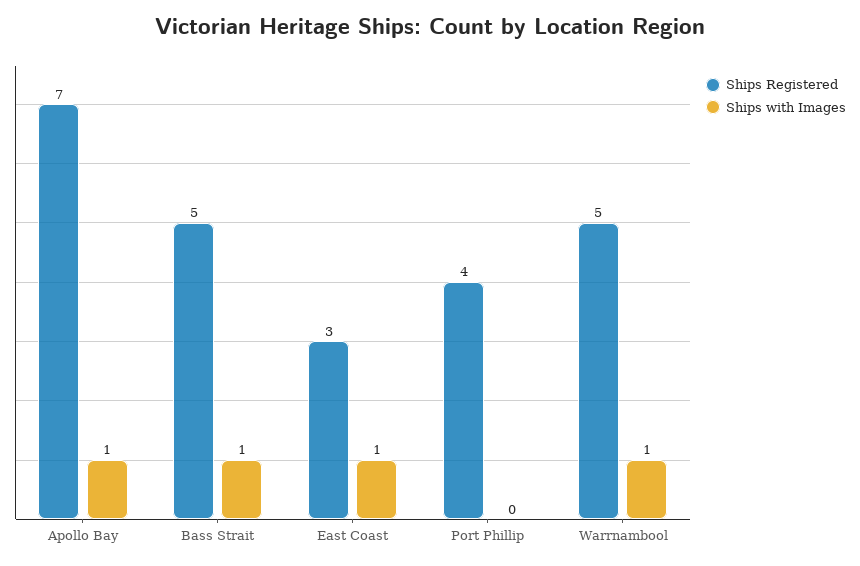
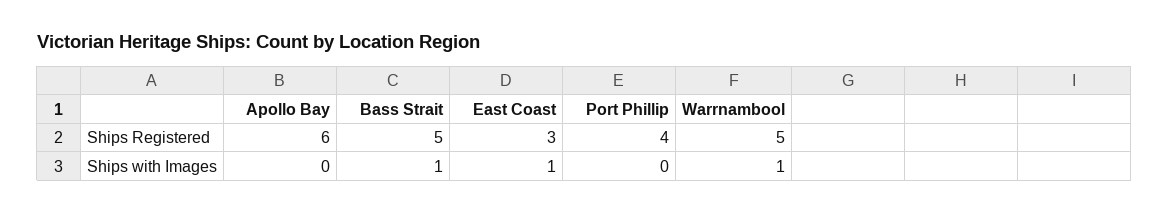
  {
    "Ships Registered": {
-     "Apollo Bay": 7,
+     "Apollo Bay": 6,
      "Bass Strait": 5,
      "East Coast": 3,
      "Port Phillip": 4,
      "Warrnambool": 5
    },
    "Ships with Images": {
-     "Apollo Bay": 1,
+     "Apollo Bay": 0,
      "Bass Strait": 1,
      "East Coast": 1,
      "Port Phillip": 0,
      "Warrnambool": 1
    }
  }

